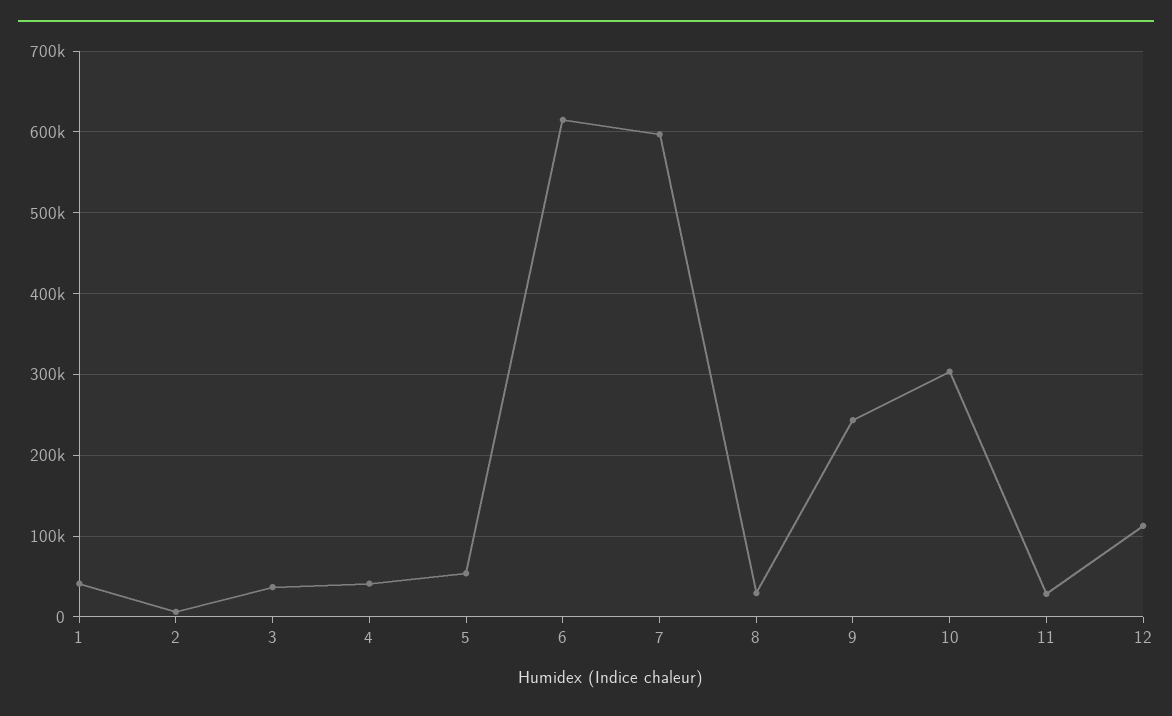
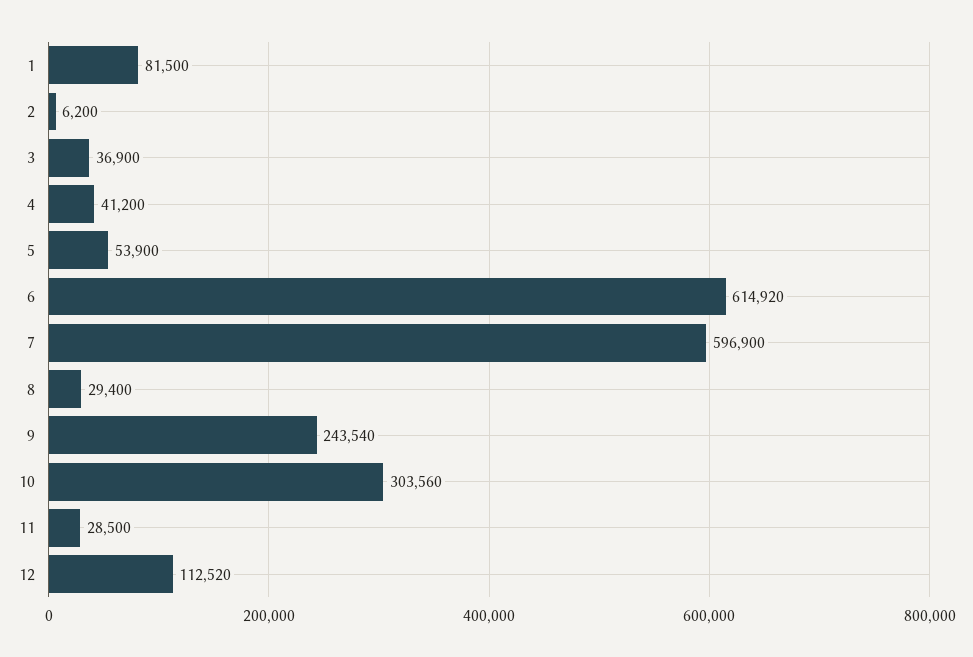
  {
-   "1": 40000,
+   "1": 81500,
    "2": 6200,
    "3": 36900,
    "4": 41200,
    "5": 53900,
    "6": 614920,
    "7": 596900,
    "8": 29400,
    "9": 243540,
    "10": 303560,
    "11": 28500,
    "12": 112520
  }

